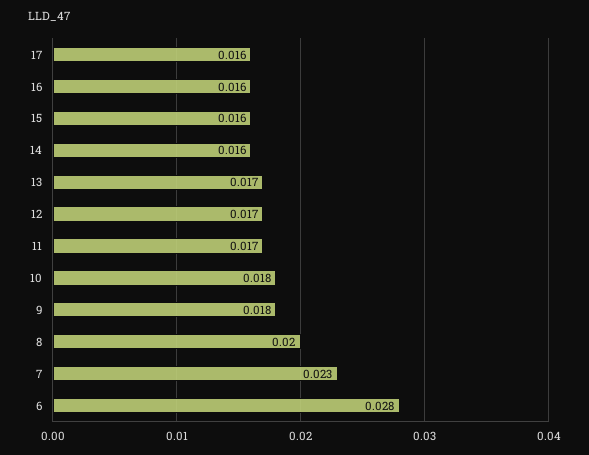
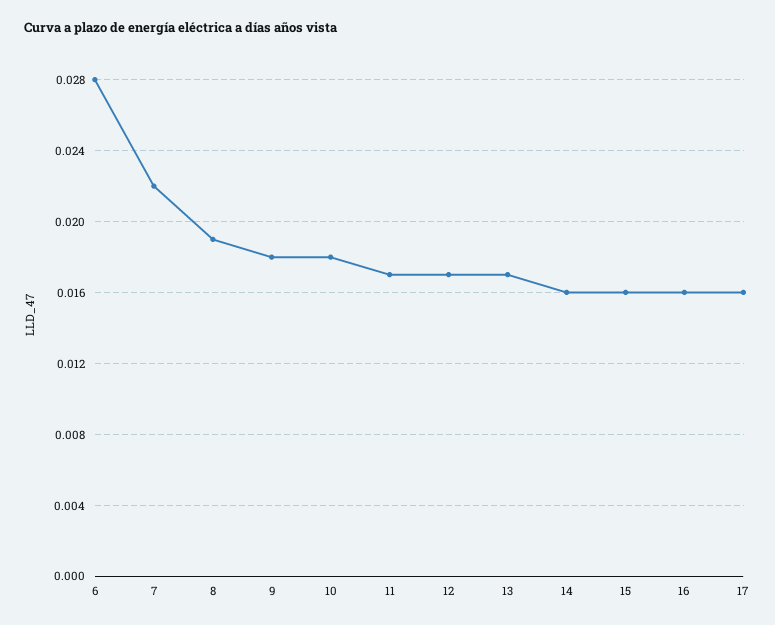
  {
    "17": 0.016,
    "16": 0.016,
    "15": 0.016,
    "14": 0.016,
    "13": 0.017,
    "12": 0.017,
    "11": 0.017,
    "10": 0.018,
    "9": 0.018,
-   "8": 0.02,
+   "8": 0.019,
-   "7": 0.023,
+   "7": 0.022,
    "6": 0.028
  }

